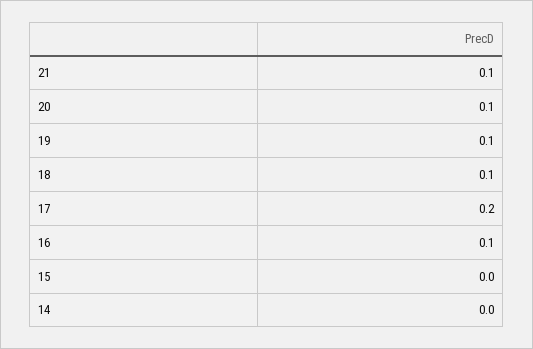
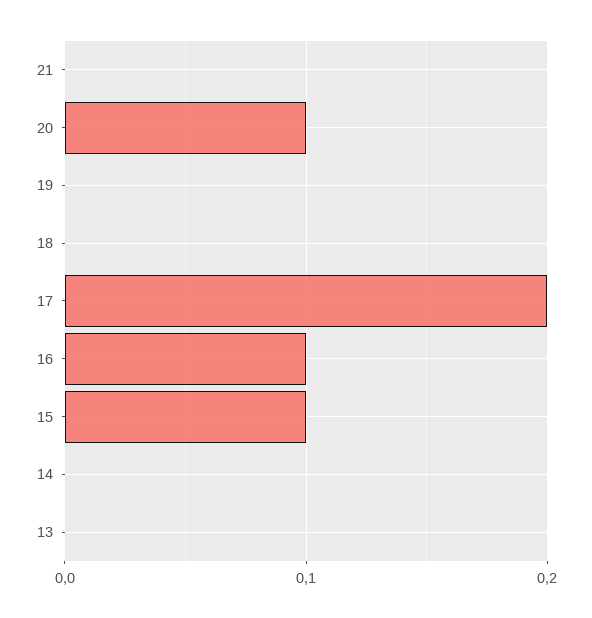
  {
-   "21": 0.1,
+   "21": 0,
    "20": 0.1,
-   "19": 0.1,
+   "19": 0,
-   "18": 0.1,
+   "18": 0,
    "17": 0.2,
    "16": 0.1,
-   "15": 0,
+   "15": 0.1,
-   "14": 0
+   "14": 0,
+   "13": 0
  }

